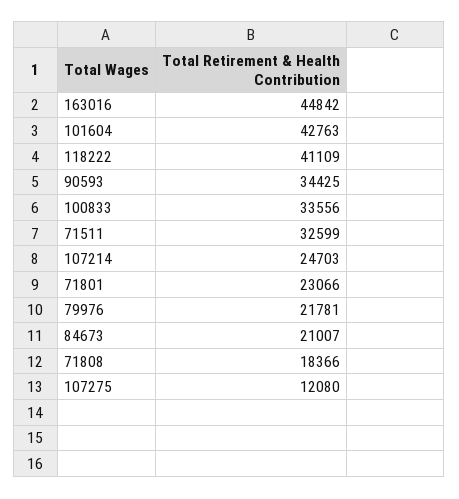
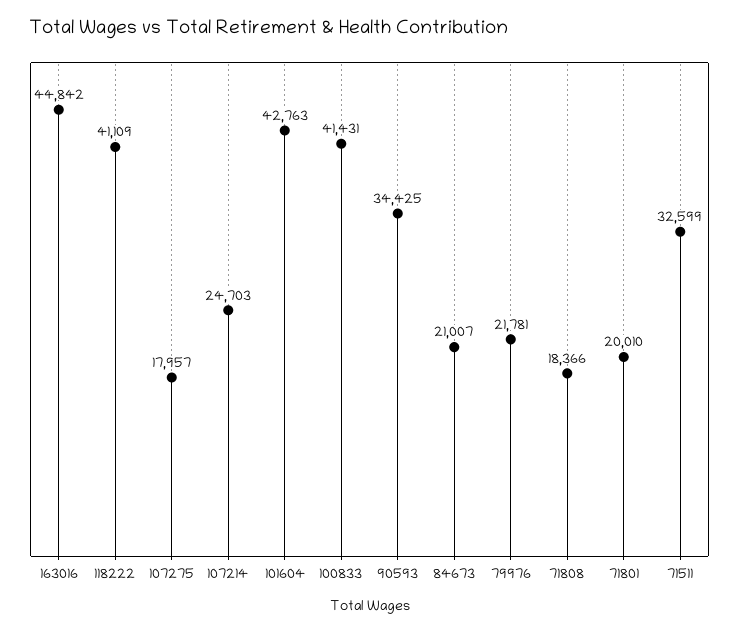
  {
    "163016": 44842,
    "101604": 42763,
    "118222": 41109,
    "90593": 34425,
-   "100833": 33556,
+   "100833": 41431,
    "71511": 32599,
    "107214": 24703,
-   "71801": 23066,
+   "71801": 20010,
    "79976": 21781,
    "84673": 21007,
    "71808": 18366,
-   "107275": 12080
+   "107275": 17957
  }

